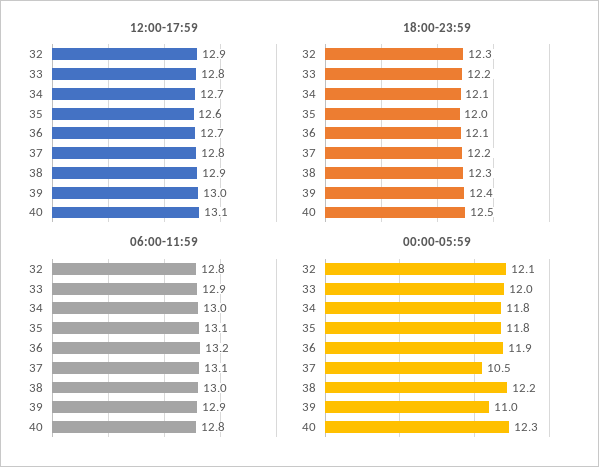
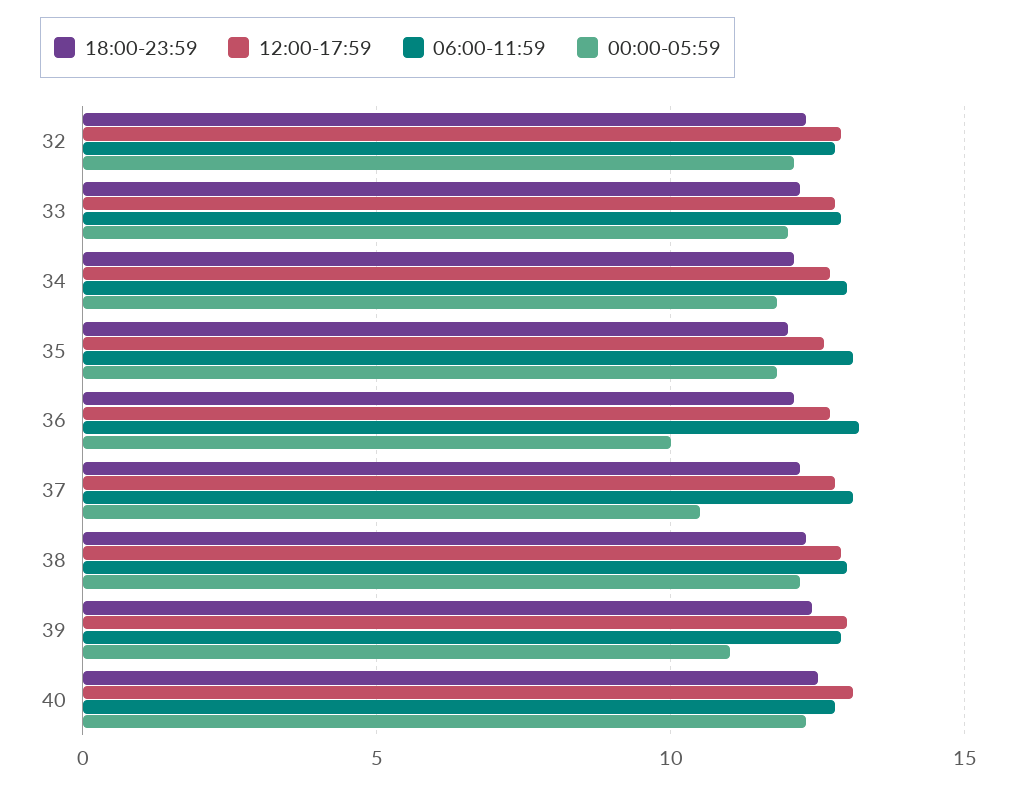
  {
    "12:00-17:59": {
      "32": 12.9,
      "33": 12.8,
      "34": 12.7,
      "35": 12.6,
      "36": 12.7,
      "37": 12.8,
      "38": 12.9,
      "39": 13,
      "40": 13.1
    },
    "18:00-23:59": {
      "32": 12.3,
      "33": 12.2,
      "34": 12.1,
      "35": 12,
      "36": 12.1,
      "37": 12.2,
      "38": 12.3,
      "39": 12.4,
      "40": 12.5
    },
    "06:00-11:59": {
      "32": 12.8,
      "33": 12.9,
      "34": 13,
      "35": 13.1,
      "36": 13.2,
      "37": 13.1,
      "38": 13,
      "39": 12.9,
      "40": 12.8
    },
    "00:00-05:59": {
      "32": 12.1,
      "33": 12,
      "34": 11.8,
      "35": 11.8,
-     "36": 11.9,
+     "36": 10,
      "37": 10.5,
      "38": 12.2,
      "39": 11,
      "40": 12.3
    }
  }

